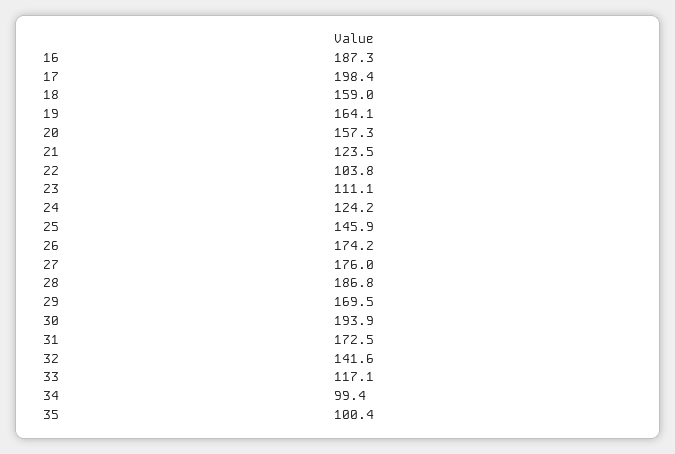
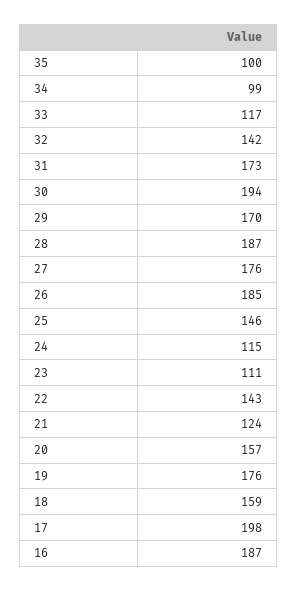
  {
    "16": 187.3,
    "17": 198.4,
    "18": 159,
-   "19": 164.1,
+   "19": 176,
    "20": 157.3,
    "21": 123.5,
-   "22": 103.8,
+   "22": 143,
    "23": 111.1,
-   "24": 124.2,
+   "24": 115,
    "25": 145.9,
-   "26": 174.2,
+   "26": 185,
    "27": 176,
    "28": 186.8,
    "29": 169.5,
    "30": 193.9,
    "31": 172.5,
    "32": 141.6,
    "33": 117.1,
    "34": 99.4,
    "35": 100.4
  }

